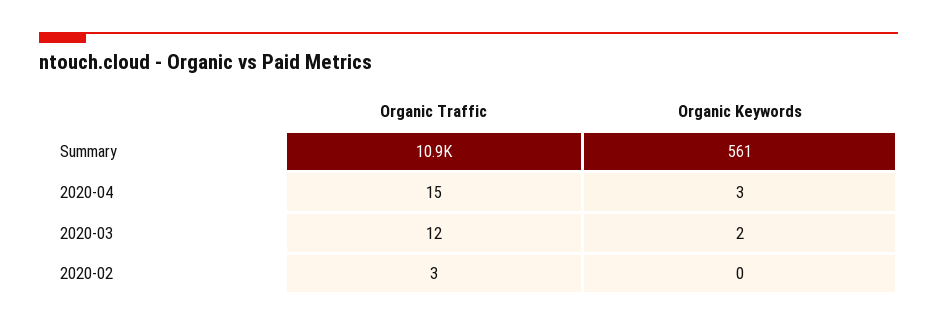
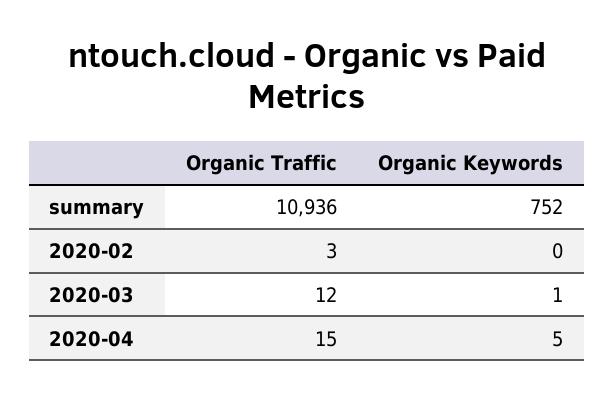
  {
    "Organic Traffic": {
      "Summary": 10936,
      "2020-04": 15,
      "2020-03": 12,
      "2020-02": 3
    },
    "Organic Keywords": {
-     "Summary": 561,
+     "Summary": 752,
-     "2020-04": 3,
+     "2020-04": 5,
-     "2020-03": 2,
+     "2020-03": 1,
      "2020-02": 0
    }
  }

